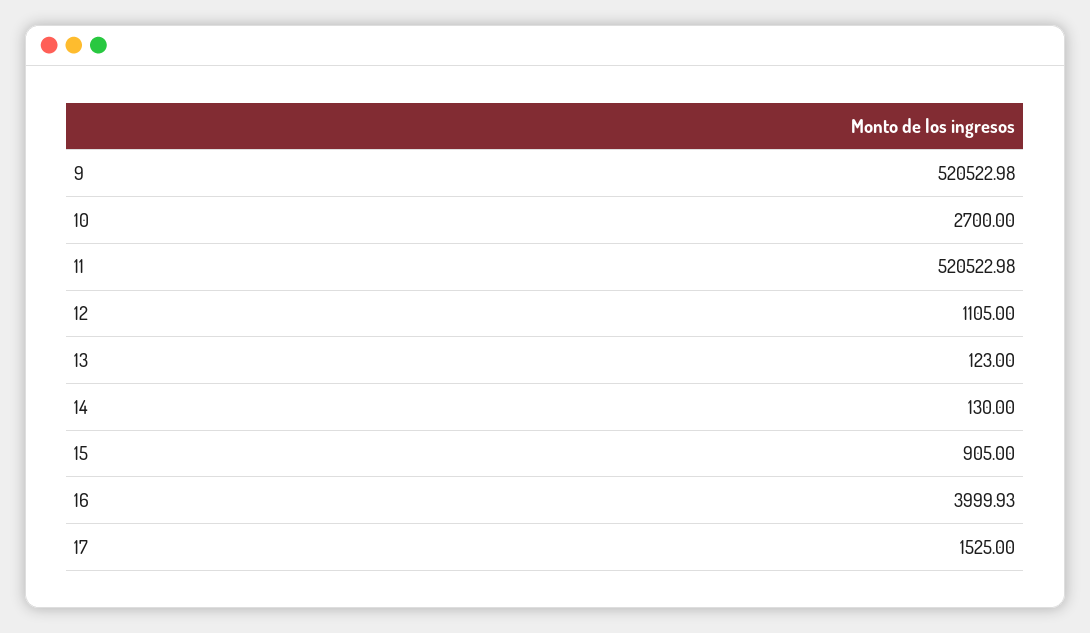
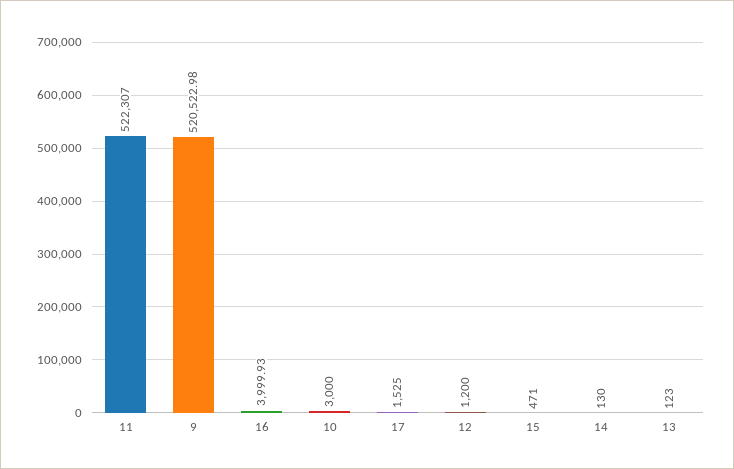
  {
    "9": 520522.98,
-   "10": 2700,
+   "10": 3000,
-   "11": 520522.98,
+   "11": 522307,
-   "12": 1105,
+   "12": 1200,
    "13": 123,
    "14": 130,
-   "15": 905,
+   "15": 471,
    "16": 3999.93,
    "17": 1525
  }

